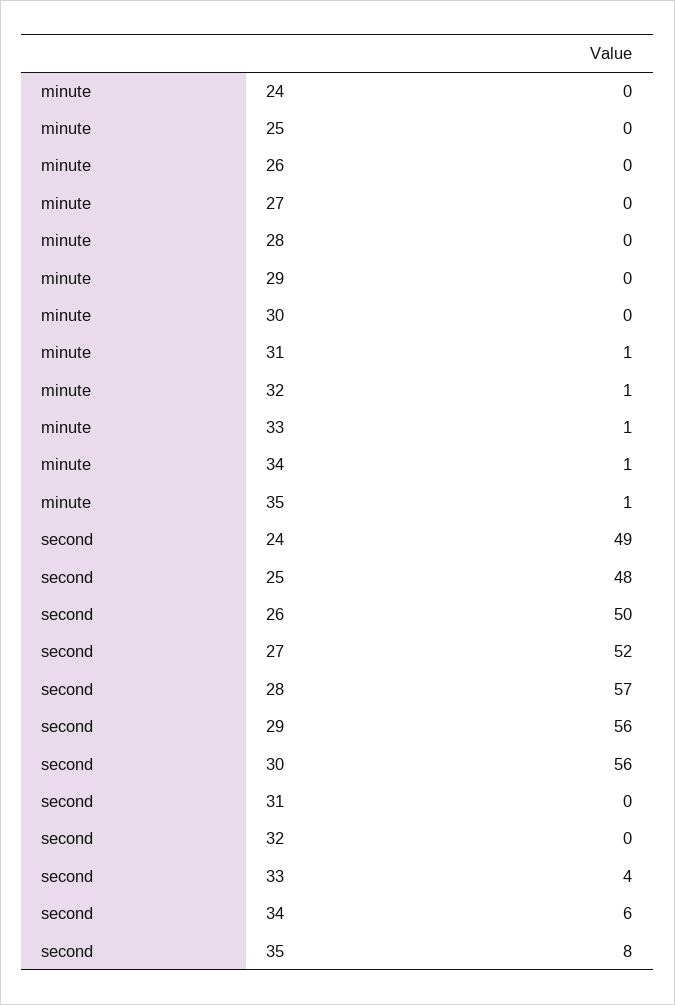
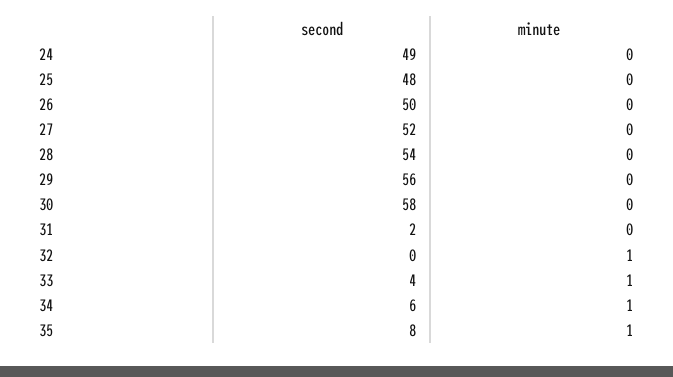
  {
    "minute": {
      "24": 0,
      "25": 0,
      "26": 0,
      "27": 0,
      "28": 0,
      "29": 0,
      "30": 0,
-     "31": 1,
+     "31": 0,
      "32": 1,
      "33": 1,
      "34": 1,
      "35": 1
    },
    "second": {
      "24": 49,
      "25": 48,
      "26": 50,
      "27": 52,
-     "28": 57,
+     "28": 54,
      "29": 56,
-     "30": 56,
+     "30": 58,
-     "31": 0,
+     "31": 2,
      "32": 0,
      "33": 4,
      "34": 6,
      "35": 8
    }
  }

